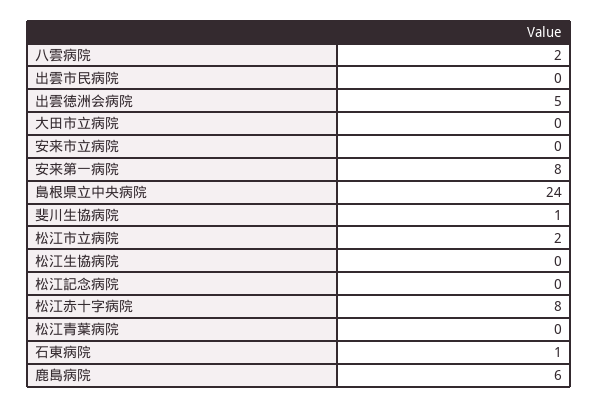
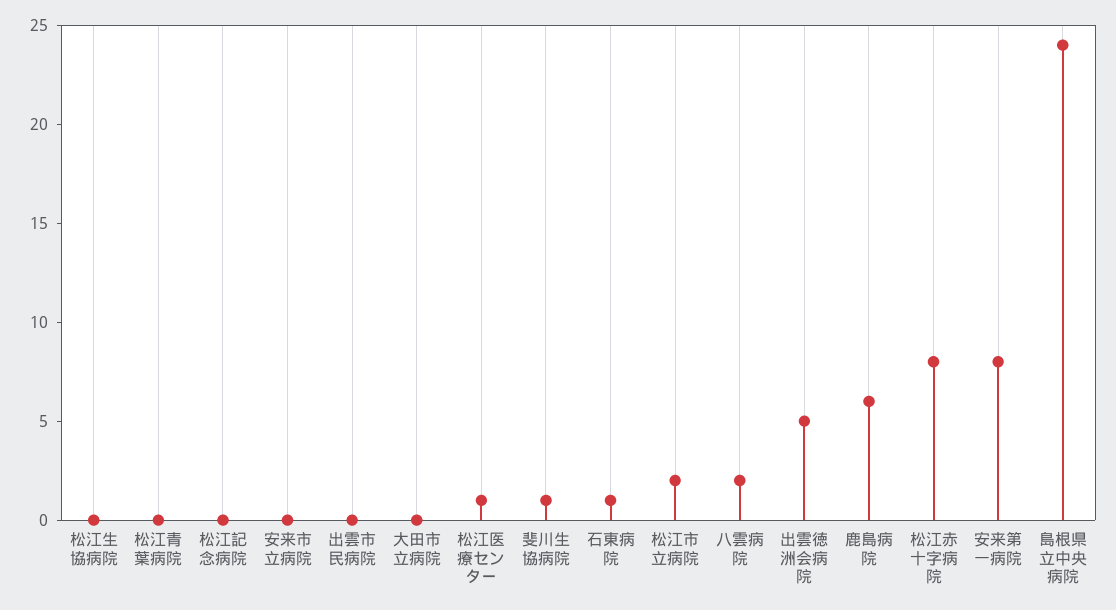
  {
    "八雲病院": 2,
    "出雲市民病院": 0,
    "出雲徳洲会病院": 5,
    "大田市立病院": 0,
    "安来市立病院": 0,
    "安来第一病院": 8,
    "島根県立中央病院": 24,
    "斐川生協病院": 1,
    "松江市立病院": 2,
    "松江生協病院": 0,
    "松江記念病院": 0,
    "松江赤十字病院": 8,
    "松江青葉病院": 0,
    "石東病院": 1,
-   "鹿島病院": 6
+   "鹿島病院": 6,
+   "松江医療センター": 1
  }

